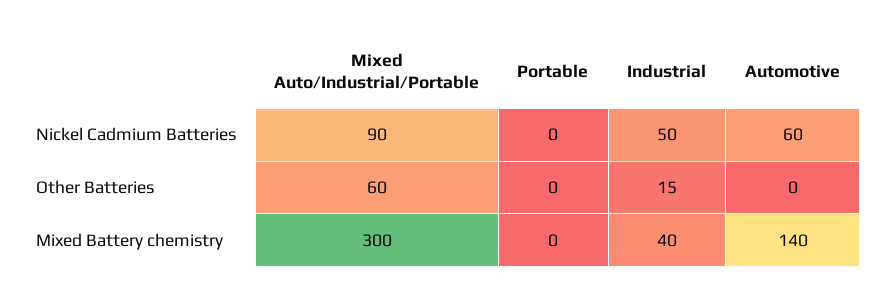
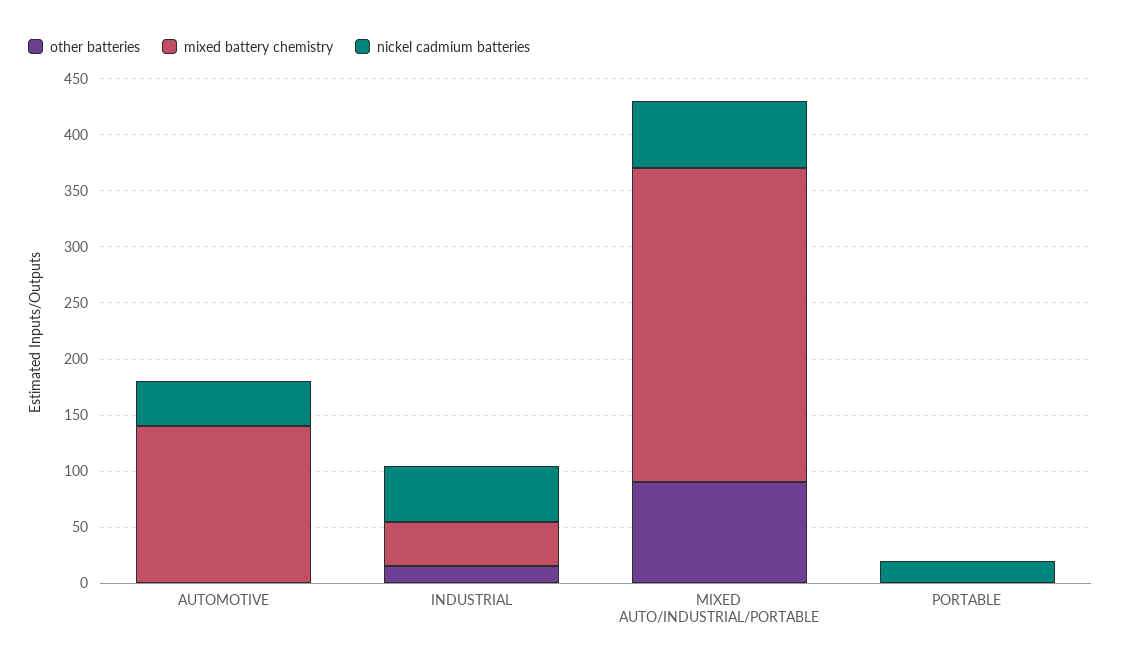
  {
    "Nickel Cadmium Batteries": {
-     "Mixed Auto/Industrial/Portable": 90,
+     "Mixed Auto/Industrial/Portable": 60,
-     "Portable": 0,
+     "Portable": 20,
      "Industrial": 50,
-     "Automotive": 60
+     "Automotive": 40
    },
    "Other Batteries": {
-     "Mixed Auto/Industrial/Portable": 60,
+     "Mixed Auto/Industrial/Portable": 90,
      "Portable": 0,
      "Industrial": 15,
      "Automotive": 0
    },
    "Mixed Battery chemistry": {
-     "Mixed Auto/Industrial/Portable": 300,
+     "Mixed Auto/Industrial/Portable": 280,
      "Portable": 0,
      "Industrial": 40,
      "Automotive": 140
    }
  }

